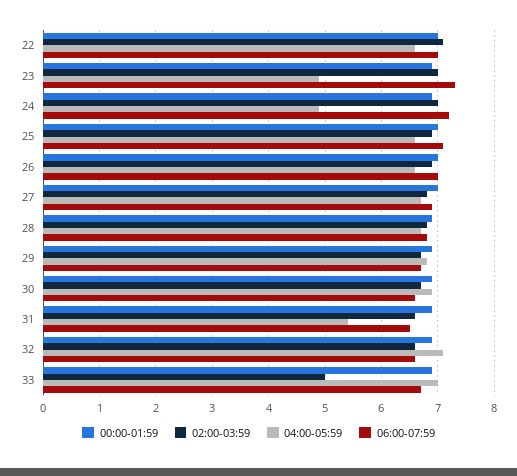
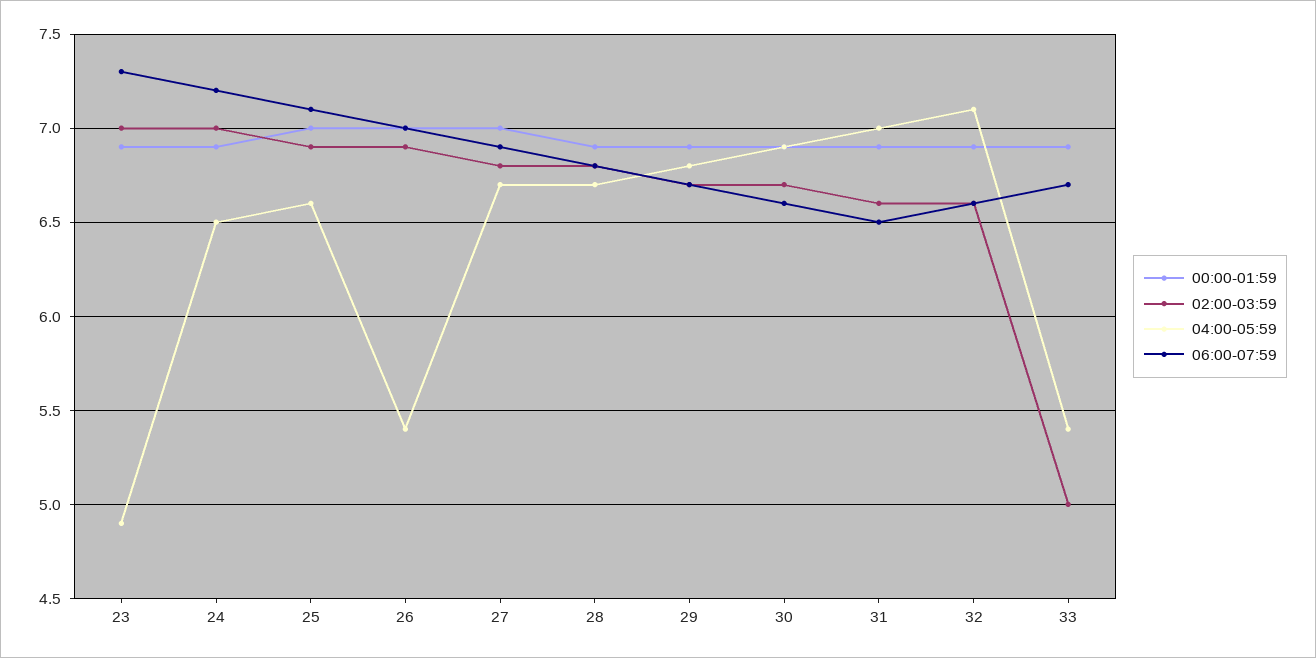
  {
    "00:00-01:59": {
-     "22": 7,
      "23": 6.9,
      "24": 6.9,
      "25": 7,
      "26": 7,
      "27": 7,
      "28": 6.9,
      "29": 6.9,
      "30": 6.9,
      "31": 6.9,
      "32": 6.9,
      "33": 6.9
    },
    "02:00-03:59": {
-     "22": 7,
      "23": 7,
      "24": 7,
      "25": 6.9,
      "26": 6.9,
      "27": 6.8,
      "28": 6.8,
      "29": 6.7,
      "30": 6.7,
      "31": 6.6,
      "32": 6.6,
      "33": 5
    },
    "04:00-05:59": {
-     "22": 6.5,
      "23": 4.9,
-     "24": 5,
+     "24": 6.5,
      "25": 6.6,
-     "26": 6.5,
+     "26": 5.4,
      "27": 6.7,
      "28": 6.7,
      "29": 6.8,
      "30": 6.9,
-     "31": 5.5,
+     "31": 7,
      "32": 7.1,
-     "33": 7
+     "33": 5.4
    },
    "06:00-07:59": {
-     "22": 7,
      "23": 7.3,
      "24": 7.2,
      "25": 7.1,
      "26": 7,
      "27": 6.9,
      "28": 6.8,
      "29": 6.7,
      "30": 6.6,
      "31": 6.5,
      "32": 6.6,
      "33": 6.7
    }
  }

